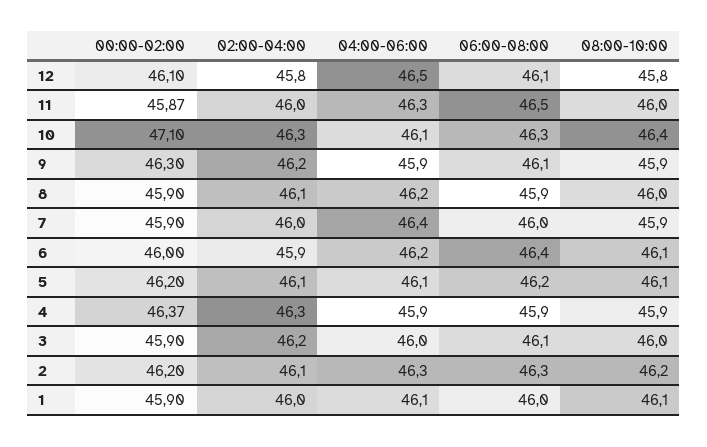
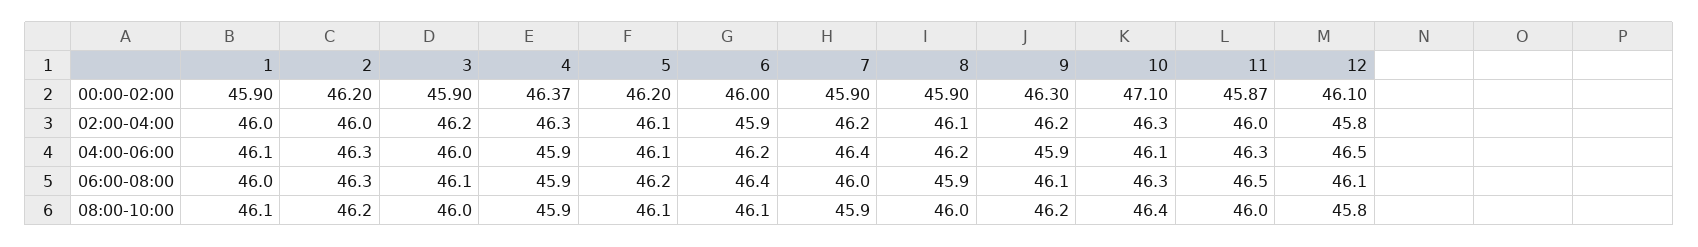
  {
    "00:00-02:00": {
      "12": 46.1,
      "11": 45.87,
      "10": 47.1,
      "9": 46.3,
      "8": 45.9,
      "7": 45.9,
      "6": 46,
      "5": 46.2,
      "4": 46.37,
      "3": 45.9,
      "2": 46.2,
      "1": 45.9
    },
    "02:00-04:00": {
      "12": 45.8,
      "11": 46,
      "10": 46.3,
      "9": 46.2,
      "8": 46.1,
-     "7": 46,
+     "7": 46.2,
      "6": 45.9,
      "5": 46.1,
      "4": 46.3,
      "3": 46.2,
-     "2": 46.1,
+     "2": 46,
      "1": 46
    },
    "04:00-06:00": {
      "12": 46.5,
      "11": 46.3,
      "10": 46.1,
      "9": 45.9,
      "8": 46.2,
      "7": 46.4,
      "6": 46.2,
      "5": 46.1,
      "4": 45.9,
      "3": 46,
      "2": 46.3,
      "1": 46.1
    },
    "06:00-08:00": {
      "12": 46.1,
      "11": 46.5,
      "10": 46.3,
      "9": 46.1,
      "8": 45.9,
      "7": 46,
      "6": 46.4,
      "5": 46.2,
      "4": 45.9,
      "3": 46.1,
      "2": 46.3,
      "1": 46
    },
    "08:00-10:00": {
      "12": 45.8,
      "11": 46,
      "10": 46.4,
-     "9": 45.9,
+     "9": 46.2,
      "8": 46,
      "7": 45.9,
      "6": 46.1,
      "5": 46.1,
      "4": 45.9,
      "3": 46,
      "2": 46.2,
      "1": 46.1
    }
  }

